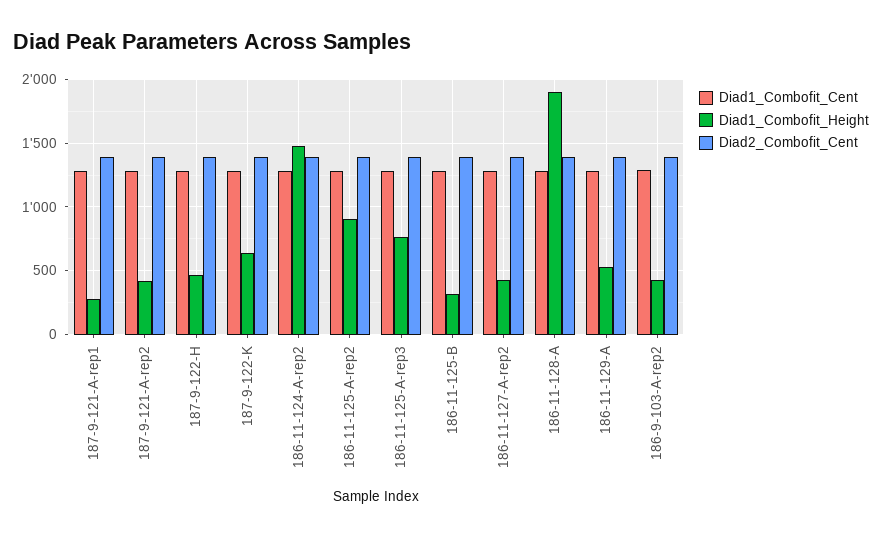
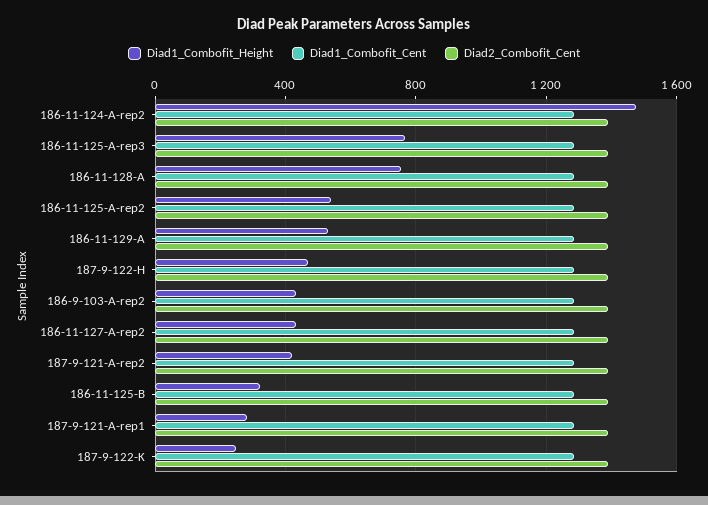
  {
    "Diad1_Combofit_Cent": {
      "187-9-121-A-rep1": 1300,
      "187-9-121-A-rep2": 1300,
      "187-9-122-H": 1300,
      "187-9-122-K": 1300,
      "186-11-124-A-rep2": 1300,
      "186-11-125-A-rep2": 1300,
      "186-11-125-A-rep3": 1300,
      "186-11-125-B": 1300,
      "186-11-127-A-rep2": 1300,
      "186-11-128-A": 1300,
      "186-11-129-A": 1300,
      "186-9-103-A-rep2": 1300
    },
    "Diad1_Combofit_Height": {
      "187-9-121-A-rep1": 300,
      "187-9-121-A-rep2": 400,
      "187-9-122-H": 450,
-     "187-9-122-K": 650,
+     "187-9-122-K": 250,
      "186-11-124-A-rep2": 1500,
-     "186-11-125-A-rep2": 900,
+     "186-11-125-A-rep2": 550,
      "186-11-125-A-rep3": 750,
      "186-11-125-B": 300,
      "186-11-127-A-rep2": 450,
-     "186-11-128-A": 1900,
+     "186-11-128-A": 750,
      "186-11-129-A": 550,
      "186-9-103-A-rep2": 450
    },
    "Diad2_Combofit_Cent": {
      "187-9-121-A-rep1": 1400,
      "187-9-121-A-rep2": 1400,
      "187-9-122-H": 1400,
      "187-9-122-K": 1400,
      "186-11-124-A-rep2": 1400,
      "186-11-125-A-rep2": 1400,
      "186-11-125-A-rep3": 1400,
      "186-11-125-B": 1400,
      "186-11-127-A-rep2": 1400,
      "186-11-128-A": 1400,
      "186-11-129-A": 1400,
      "186-9-103-A-rep2": 1400
    }
  }

